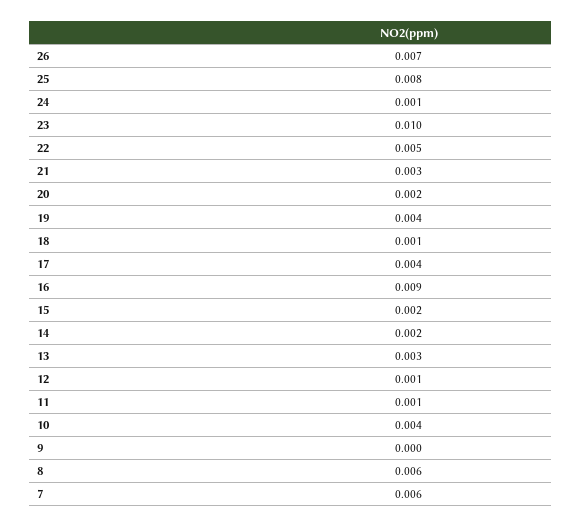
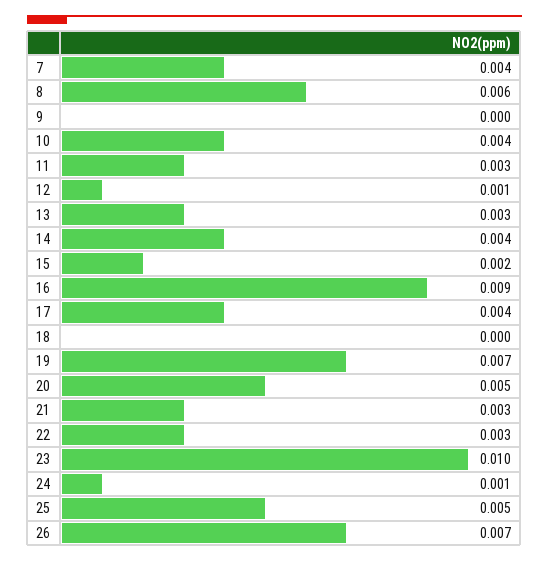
  {
    "26": 0.007,
-   "25": 0.008,
+   "25": 0.005,
    "24": 0.001,
    "23": 0.01,
-   "22": 0.005,
+   "22": 0.003,
    "21": 0.003,
-   "20": 0.002,
+   "20": 0.005,
-   "19": 0.004,
+   "19": 0.007,
-   "18": 0.001,
+   "18": 0,
    "17": 0.004,
    "16": 0.009,
    "15": 0.002,
-   "14": 0.002,
+   "14": 0.004,
    "13": 0.003,
    "12": 0.001,
-   "11": 0.001,
+   "11": 0.003,
    "10": 0.004,
    "9": 0,
    "8": 0.006,
-   "7": 0.006
+   "7": 0.004
  }

